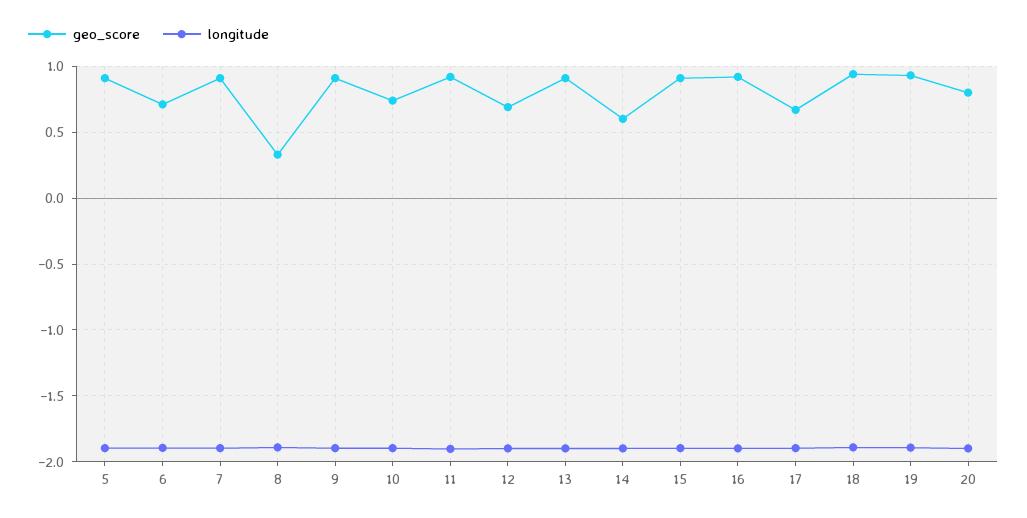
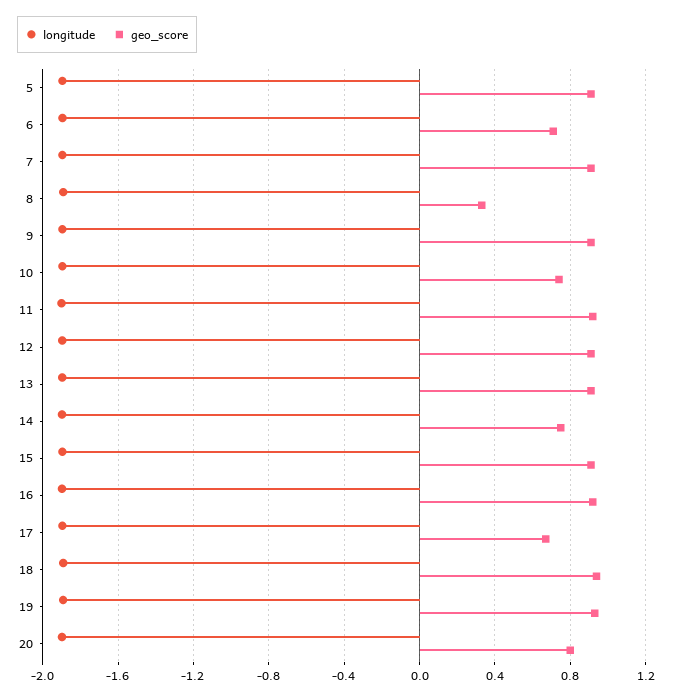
  {
    "geo_score": {
      "5": 0.9,
      "6": 0.7,
      "7": 0.9,
      "8": 0.35,
      "9": 0.9,
      "10": 0.75,
      "11": 0.9,
-     "12": 0.7,
+     "12": 0.9,
      "13": 0.9,
-     "14": 0.6,
+     "14": 0.75,
      "15": 0.9,
      "16": 0.9,
      "17": 0.65,
      "18": 0.95,
      "19": 0.95,
      "20": 0.8
    },
    "longitude": {
      "5": -1.9,
      "6": -1.9,
      "7": -1.9,
      "8": -1.9,
      "9": -1.9,
      "10": -1.9,
      "11": -1.9,
      "12": -1.9,
      "13": -1.9,
      "14": -1.9,
      "15": -1.9,
      "16": -1.9,
      "17": -1.9,
      "18": -1.9,
      "19": -1.9,
      "20": -1.9
    }
  }

